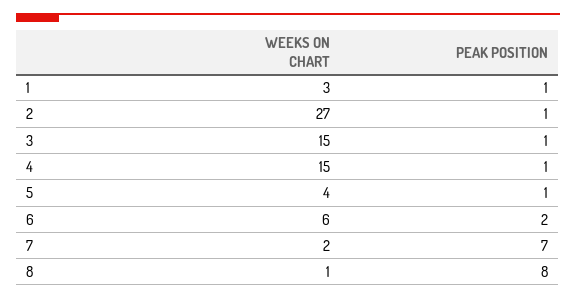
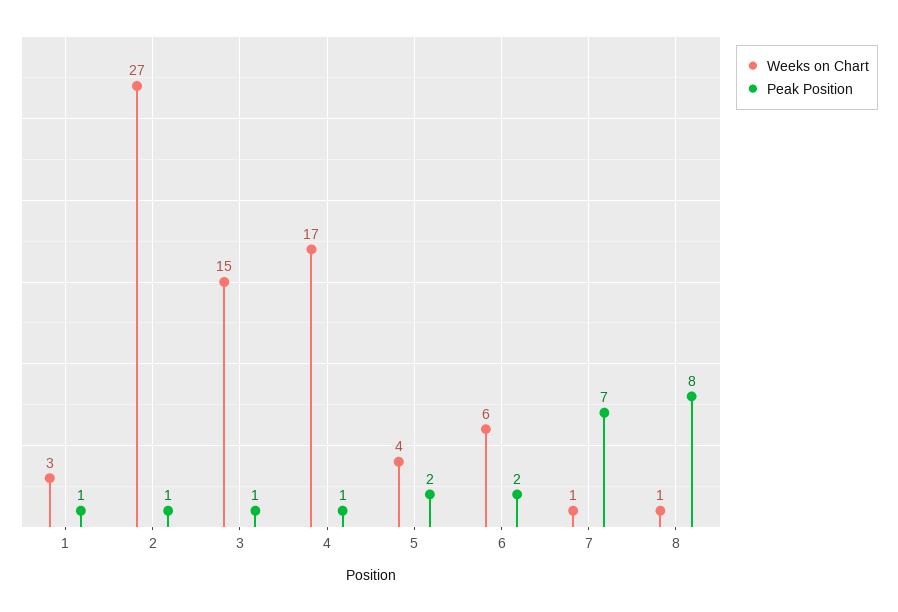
  {
    "WEEKS ON CHART": {
      "1": 3,
      "2": 27,
      "3": 15,
-     "4": 15,
+     "4": 17,
      "5": 4,
      "6": 6,
-     "7": 2,
+     "7": 1,
      "8": 1
    },
    "PEAK POSITION": {
      "1": 1,
      "2": 1,
      "3": 1,
      "4": 1,
-     "5": 1,
+     "5": 2,
      "6": 2,
      "7": 7,
      "8": 8
    }
  }

